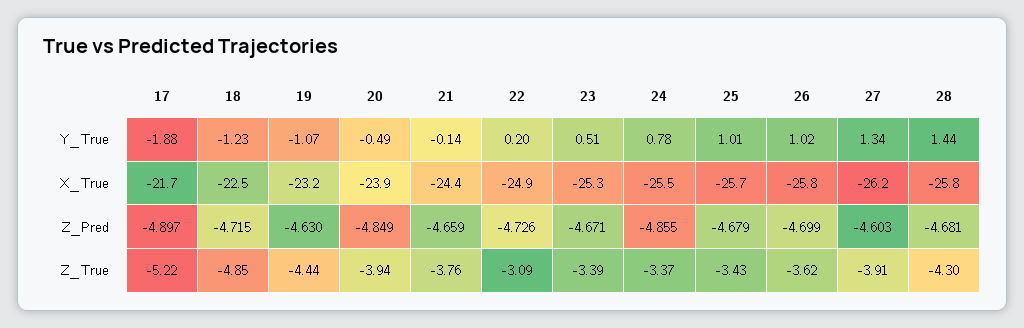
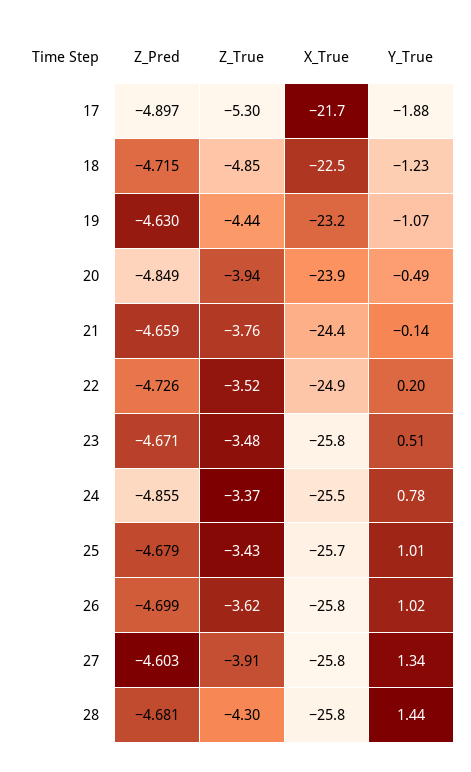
  {
    "17": {
      "Y_True": -1.88,
      "X_True": -21.7,
      "Z_Pred": -4.897,
-     "Z_True": -5.22
+     "Z_True": -5.3
    },
    "18": {
      "Y_True": -1.23,
      "X_True": -22.5,
      "Z_Pred": -4.715,
      "Z_True": -4.85
    },
    "19": {
      "Y_True": -1.07,
      "X_True": -23.2,
      "Z_Pred": -4.63,
      "Z_True": -4.44
    },
    "20": {
      "Y_True": -0.49,
      "X_True": -23.9,
      "Z_Pred": -4.849,
      "Z_True": -3.94
    },
    "21": {
      "Y_True": -0.14,
      "X_True": -24.4,
      "Z_Pred": -4.659,
      "Z_True": -3.76
    },
    "22": {
      "Y_True": 0.2,
      "X_True": -24.9,
      "Z_Pred": -4.726,
-     "Z_True": -3.09
+     "Z_True": -3.52
    },
    "23": {
      "Y_True": 0.51,
-     "X_True": -25.3,
+     "X_True": -25.8,
      "Z_Pred": -4.671,
-     "Z_True": -3.39
+     "Z_True": -3.48
    },
    "24": {
      "Y_True": 0.78,
      "X_True": -25.5,
      "Z_Pred": -4.855,
      "Z_True": -3.37
    },
    "25": {
      "Y_True": 1.01,
      "X_True": -25.7,
      "Z_Pred": -4.679,
      "Z_True": -3.43
    },
    "26": {
      "Y_True": 1.02,
      "X_True": -25.8,
      "Z_Pred": -4.699,
      "Z_True": -3.62
    },
    "27": {
      "Y_True": 1.34,
-     "X_True": -26.2,
+     "X_True": -25.8,
      "Z_Pred": -4.603,
      "Z_True": -3.91
    },
    "28": {
      "Y_True": 1.44,
      "X_True": -25.8,
      "Z_Pred": -4.681,
      "Z_True": -4.3
    }
  }

